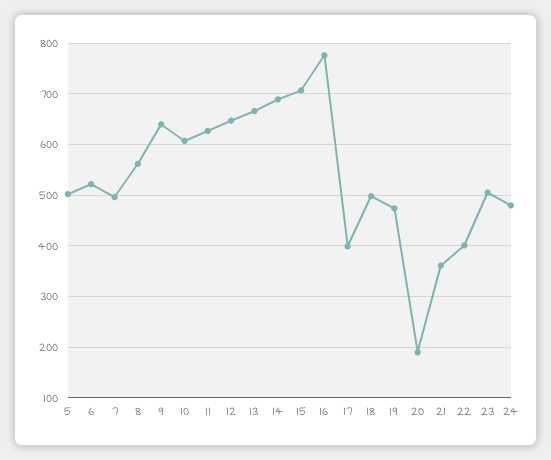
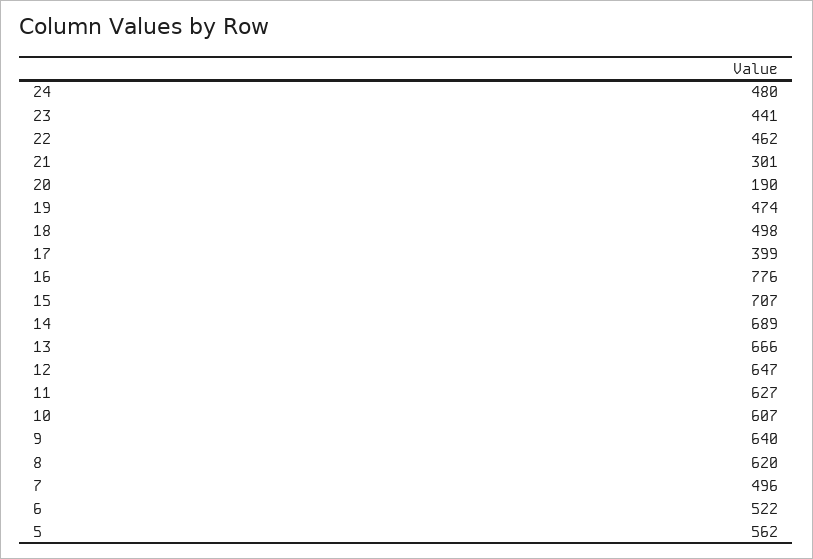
  {
-   "5": 500,
+   "5": 562,
    "6": 522,
    "7": 496,
-   "8": 560,
+   "8": 620,
    "9": 640,
    "10": 607,
    "11": 627,
    "12": 647,
    "13": 666,
    "14": 689,
    "15": 707,
    "16": 776,
    "17": 399,
    "18": 498,
    "19": 474,
    "20": 190,
-   "21": 360,
+   "21": 301,
-   "22": 400,
+   "22": 462,
-   "23": 500,
+   "23": 441,
    "24": 480
  }

